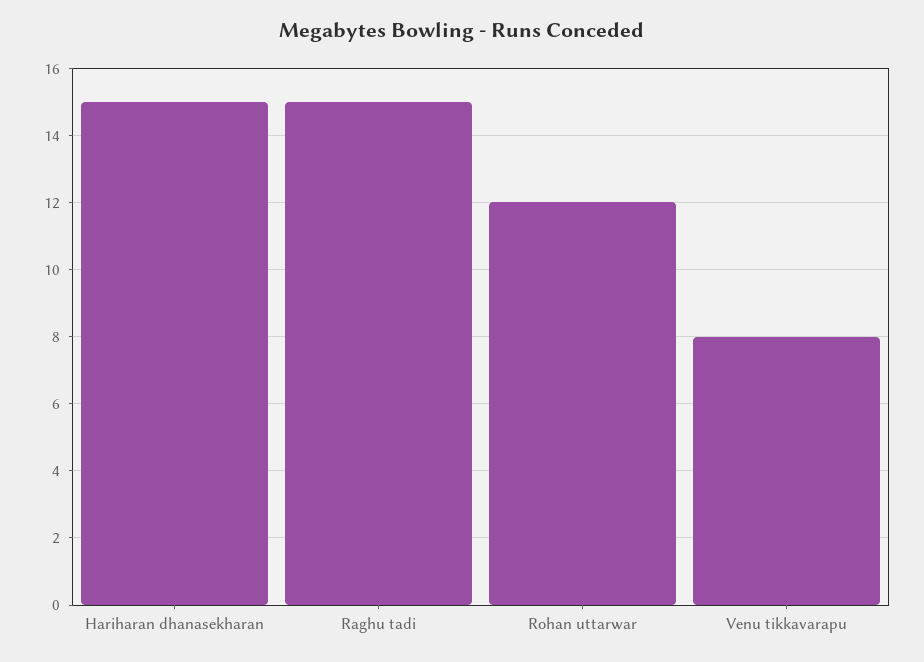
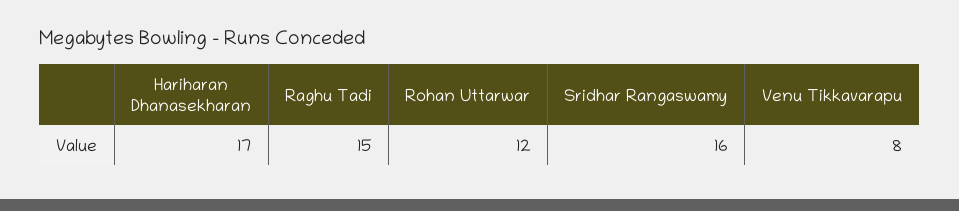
  {
-   "Hariharan dhanasekharan": 15,
+   "Hariharan dhanasekharan": 17,
    "Raghu tadi": 15,
    "Rohan uttarwar": 12,
-   "Venu tikkavarapu": 8
+   "Venu tikkavarapu": 8,
+   "Sridhar Rangaswamy": 16
  }

